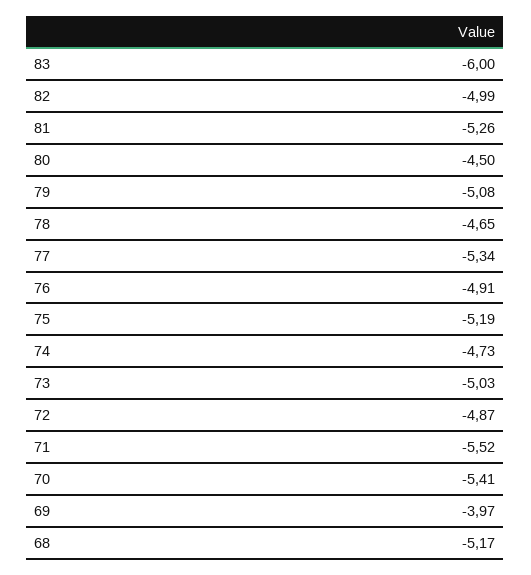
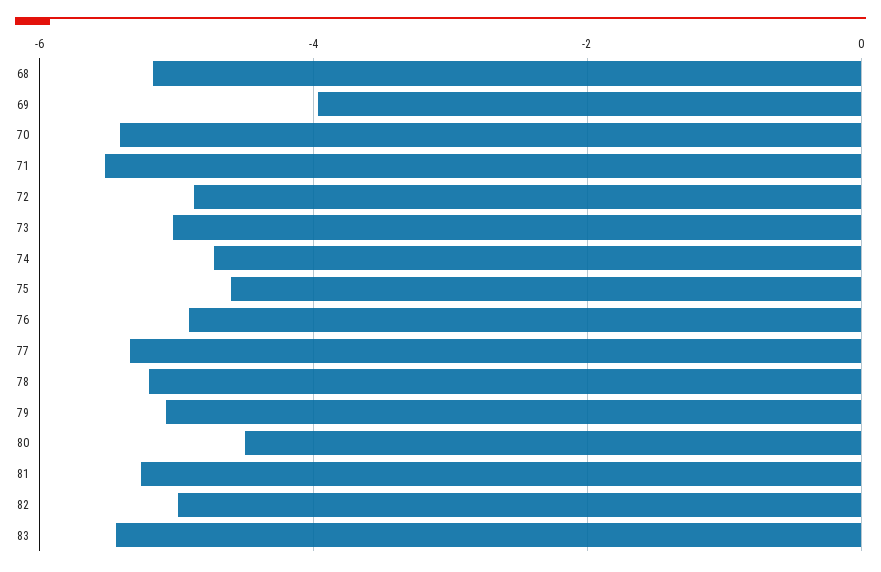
  {
-   "83": -6,
+   "83": -5.4,
    "82": -4.99,
    "81": -5.26,
    "80": -4.5,
    "79": -5.08,
-   "78": -4.65,
+   "78": -5.2,
    "77": -5.34,
    "76": -4.91,
-   "75": -5.19,
+   "75": -4.6,
    "74": -4.73,
    "73": -5.03,
    "72": -4.87,
    "71": -5.52,
    "70": -5.41,
    "69": -3.97,
    "68": -5.17
  }

